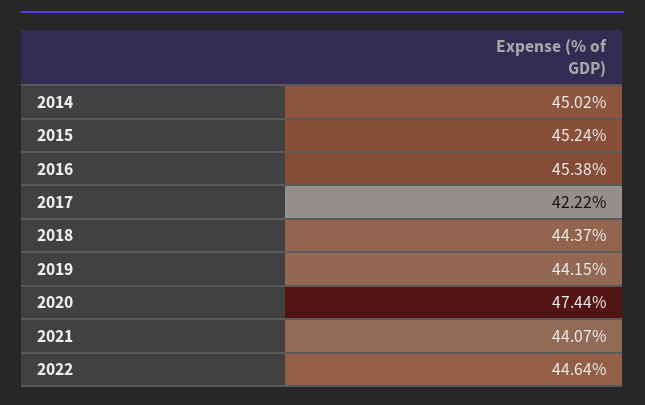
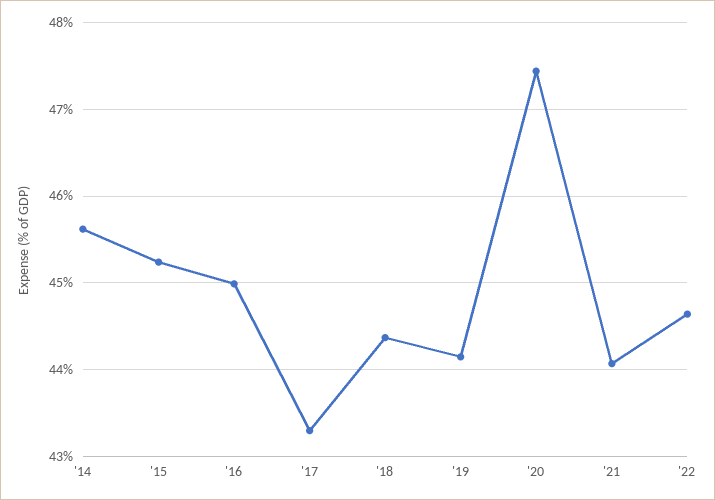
  {
-   "2014": 45.02,
+   "2014": 45.6,
    "2015": 45.24,
-   "2016": 45.38,
+   "2016": 45,
-   "2017": 42.22,
+   "2017": 43.3,
    "2018": 44.37,
    "2019": 44.15,
    "2020": 47.44,
    "2021": 44.07,
    "2022": 44.64
  }

